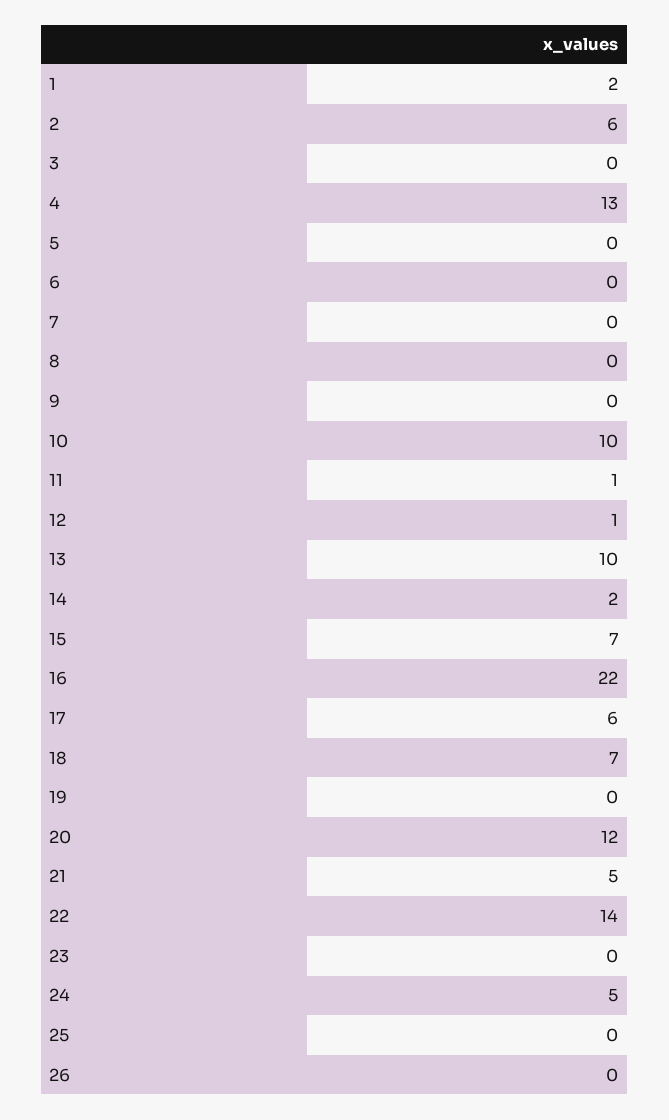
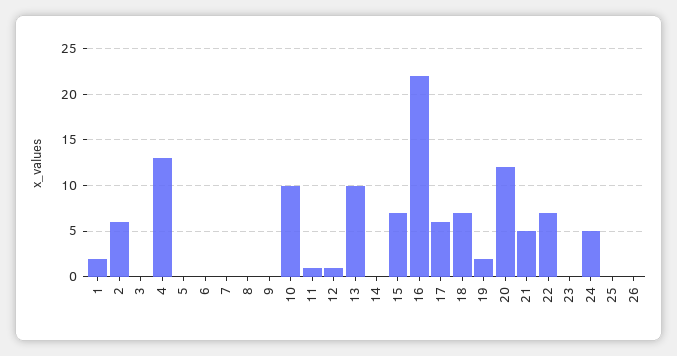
  {
    "1": 2,
    "2": 6,
    "3": 0,
    "4": 13,
    "5": 0,
    "6": 0,
    "7": 0,
    "8": 0,
    "9": 0,
    "10": 10,
    "11": 1,
    "12": 1,
    "13": 10,
-   "14": 2,
+   "14": 0,
    "15": 7,
    "16": 22,
    "17": 6,
    "18": 7,
-   "19": 0,
+   "19": 2,
    "20": 12,
    "21": 5,
-   "22": 14,
+   "22": 7,
    "23": 0,
    "24": 5,
    "25": 0,
    "26": 0
  }

